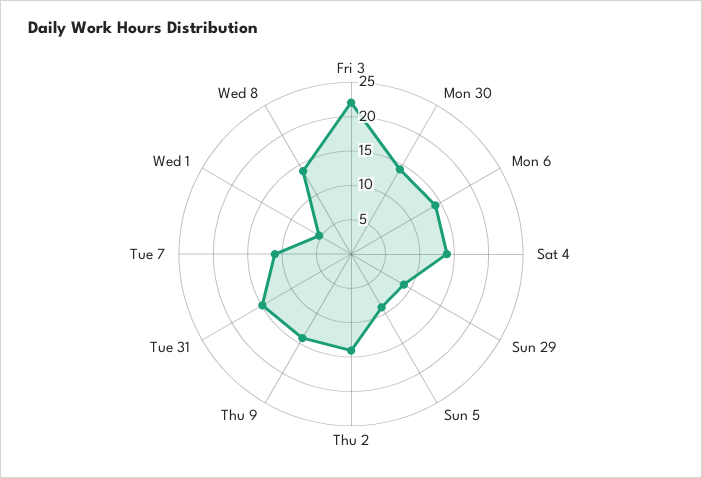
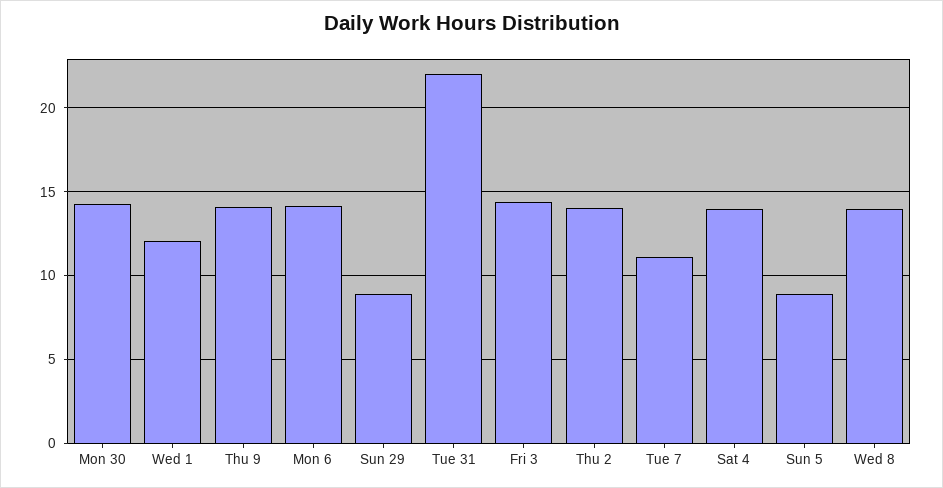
  {
-   "Fri 3": 22.5,
+   "Fri 3": 14.5,
    "Mon 30": 14.5,
    "Mon 6": 14,
    "Sat 4": 14,
    "Sun 29": 9,
    "Sun 5": 9,
    "Thu 2": 14,
    "Thu 9": 14,
-   "Tue 31": 15,
+   "Tue 31": 22,
    "Tue 7": 11,
-   "Wed 1": 5,
+   "Wed 1": 12,
    "Wed 8": 14
  }

